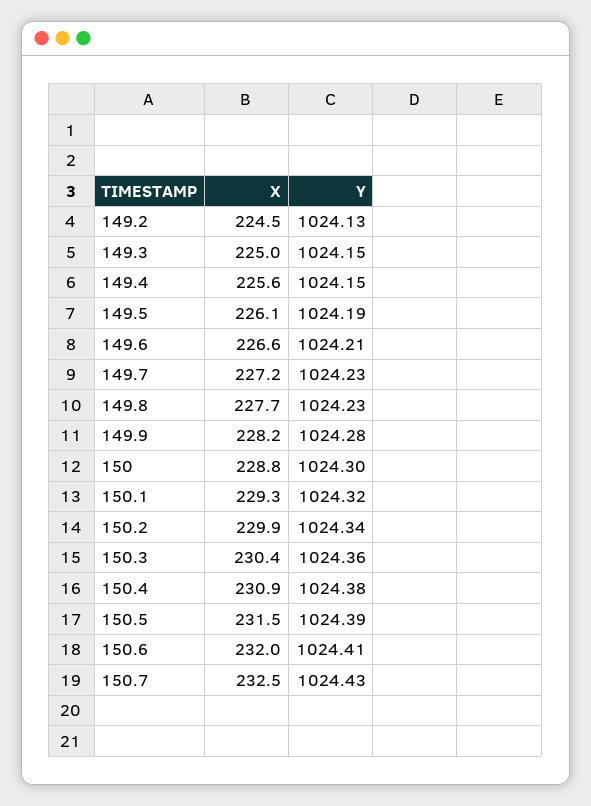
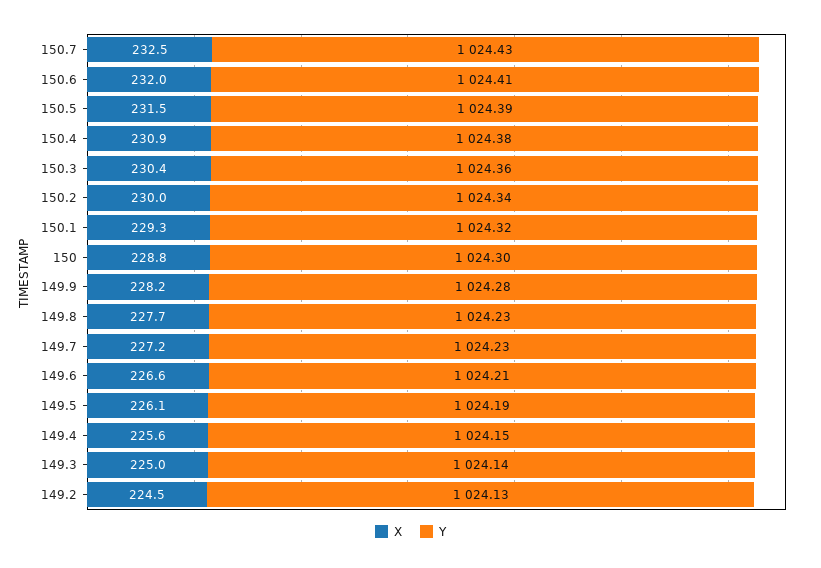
  {
    "X": {
      "149.2": 224.5,
      "149.3": 225,
      "149.4": 225.6,
      "149.5": 226.1,
      "149.6": 226.6,
      "149.7": 227.2,
      "149.8": 227.7,
      "149.9": 228.2,
      "150": 228.8,
      "150.1": 229.3,
-     "150.2": 229.9,
+     "150.2": 230,
      "150.3": 230.4,
      "150.4": 230.9,
      "150.5": 231.5,
      "150.6": 232,
      "150.7": 232.5
    },
    "Y": {
      "149.2": 1024.13,
-     "149.3": 1024.15,
+     "149.3": 1024.14,
      "149.4": 1024.15,
      "149.5": 1024.19,
      "149.6": 1024.21,
      "149.7": 1024.23,
      "149.8": 1024.23,
      "149.9": 1024.28,
      "150": 1024.3,
      "150.1": 1024.32,
      "150.2": 1024.34,
      "150.3": 1024.36,
      "150.4": 1024.38,
      "150.5": 1024.39,
      "150.6": 1024.41,
      "150.7": 1024.43
    }
  }

